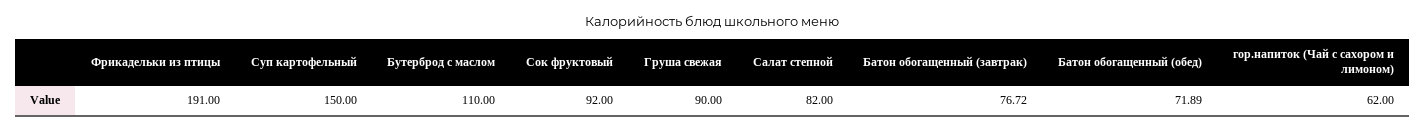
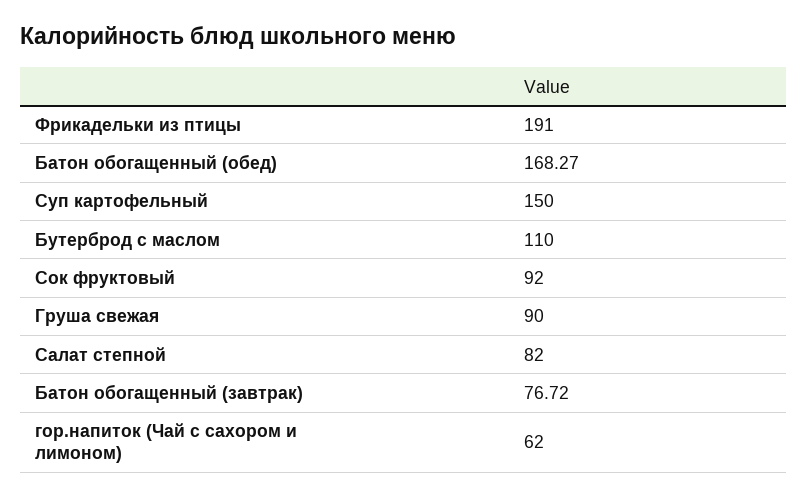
  {
    "Фрикадельки из птицы": 191,
    "Суп картофельный": 150,
    "Бутерброд с маслом": 110,
    "Сок фруктовый": 92,
    "Груша свежая": 90,
    "Салат степной": 82,
    "Батон обогащенный (завтрак)": 76.72,
-   "Батон обогащенный (обед)": 71.89,
+   "Батон обогащенный (обед)": 168.27,
    "гор.напиток (Чай с сахором и лимоном)": 62
  }

